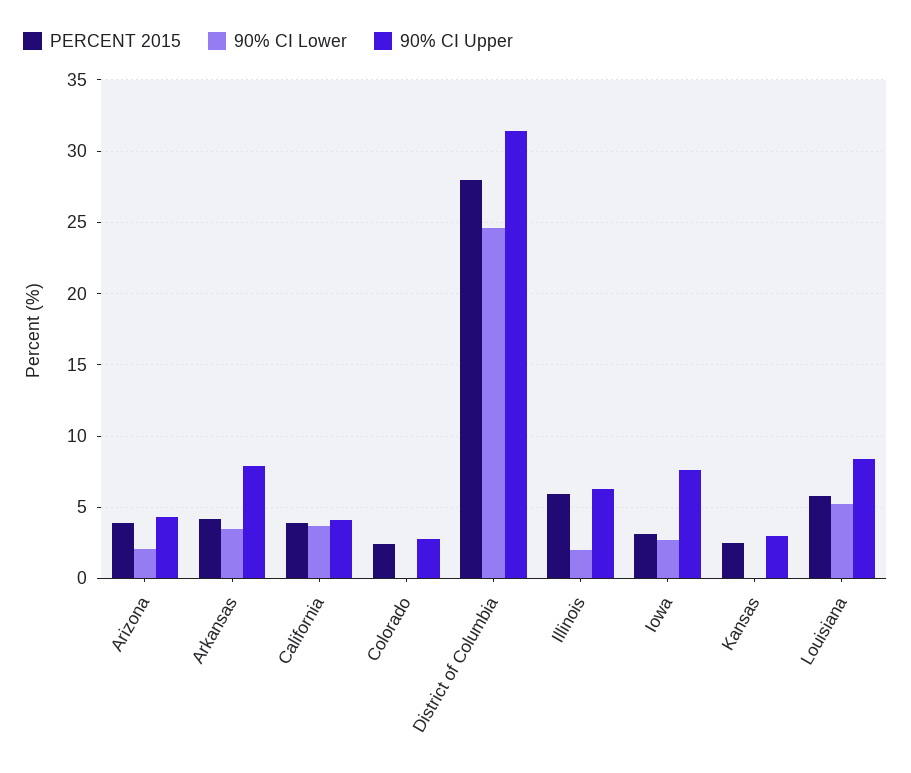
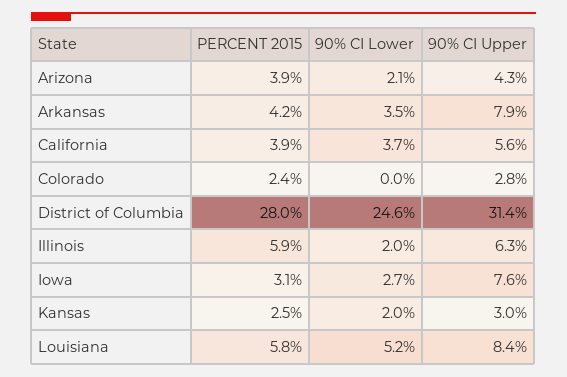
  {
    "PERCENT 2015": {
      "Arizona": 3.9,
      "Arkansas": 4.2,
      "California": 3.9,
      "Colorado": 2.4,
      "District of Columbia": 28,
      "Illinois": 5.9,
      "Iowa": 3.1,
      "Kansas": 2.5,
      "Louisiana": 5.8
    },
    "90% CI Lower": {
      "Arizona": 2.1,
      "Arkansas": 3.5,
      "California": 3.7,
      "Colorado": 0,
      "District of Columbia": 24.6,
      "Illinois": 2,
      "Iowa": 2.7,
-     "Kansas": 0,
+     "Kansas": 2,
      "Louisiana": 5.2
    },
    "90% CI Upper": {
      "Arizona": 4.3,
      "Arkansas": 7.9,
-     "California": 4,
+     "California": 5.6,
      "Colorado": 2.8,
      "District of Columbia": 31.4,
      "Illinois": 6.3,
      "Iowa": 7.6,
      "Kansas": 3,
      "Louisiana": 8.4
    }
  }

